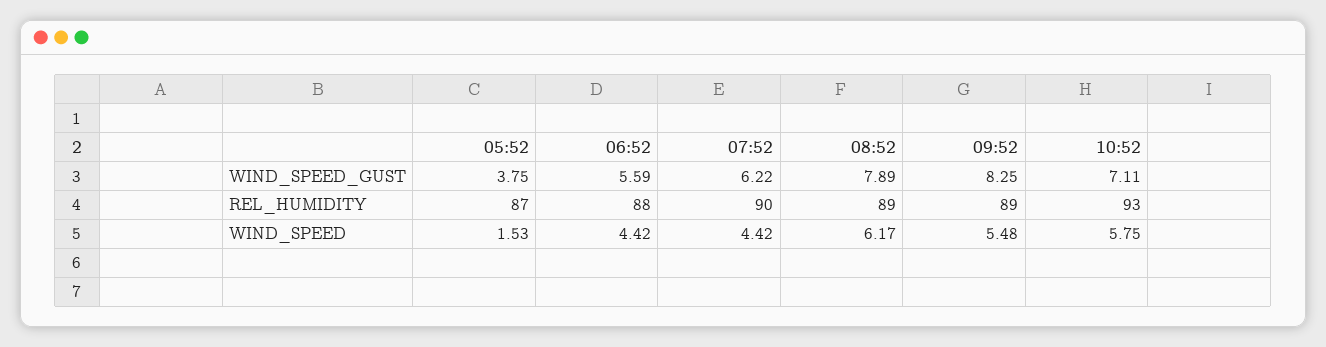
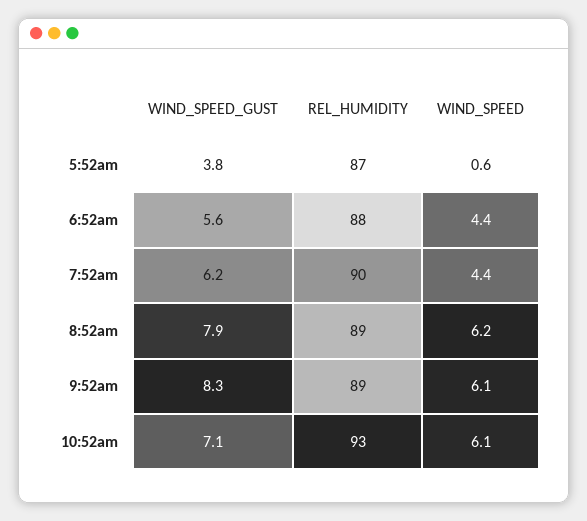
  {
    "05:52": {
      "WIND_SPEED_GUST": 3.75,
      "REL_HUMIDITY": 87,
-     "WIND_SPEED": 1.53
+     "WIND_SPEED": 0.6
    },
    "06:52": {
      "WIND_SPEED_GUST": 5.59,
      "REL_HUMIDITY": 88,
      "WIND_SPEED": 4.42
    },
    "07:52": {
      "WIND_SPEED_GUST": 6.22,
      "REL_HUMIDITY": 90,
      "WIND_SPEED": 4.42
    },
    "08:52": {
      "WIND_SPEED_GUST": 7.89,
      "REL_HUMIDITY": 89,
      "WIND_SPEED": 6.17
    },
    "09:52": {
      "WIND_SPEED_GUST": 8.25,
      "REL_HUMIDITY": 89,
-     "WIND_SPEED": 5.48
+     "WIND_SPEED": 6.1
    },
    "10:52": {
      "WIND_SPEED_GUST": 7.11,
      "REL_HUMIDITY": 93,
-     "WIND_SPEED": 5.75
+     "WIND_SPEED": 6.1
    }
  }

